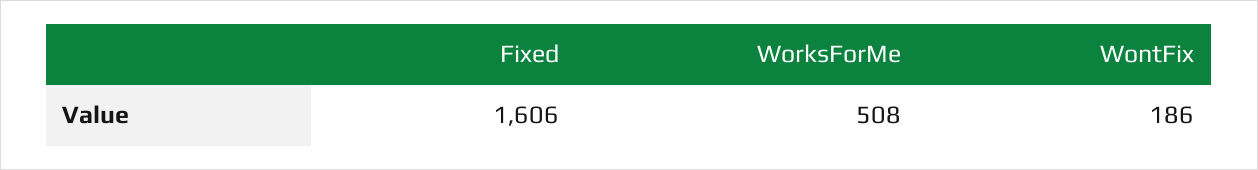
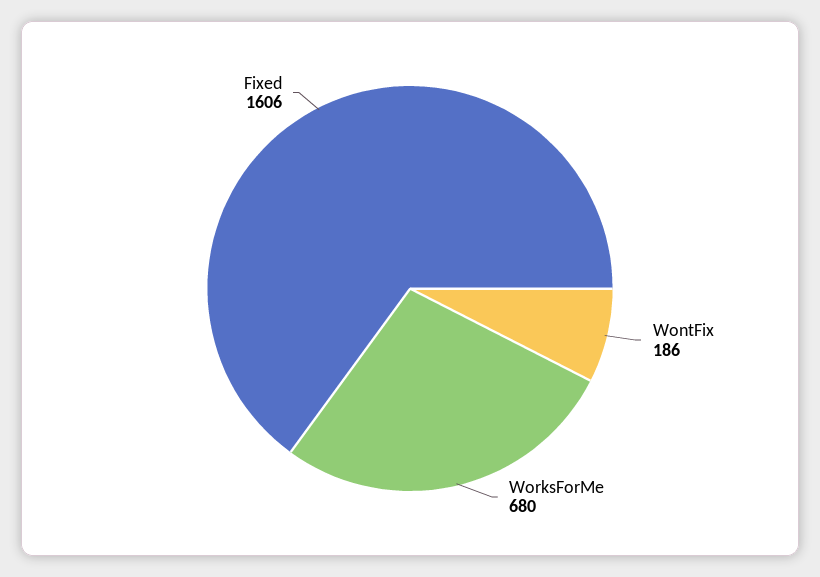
  {
    "Fixed": 1606,
-   "WorksForMe": 508,
+   "WorksForMe": 680,
    "WontFix": 186
  }

